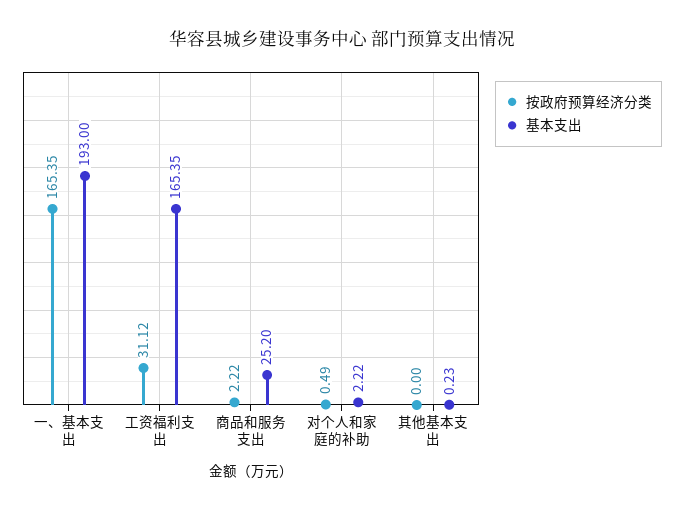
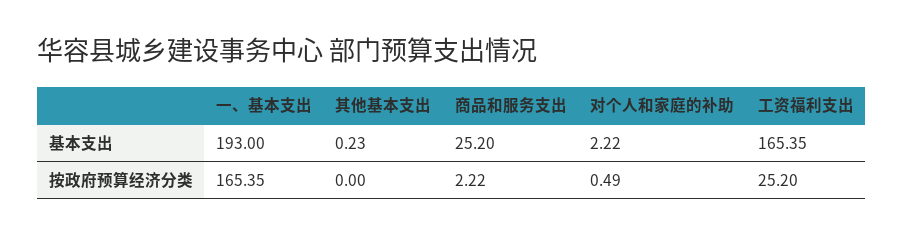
  {
    "按政府预算经济分类": {
      "一、基本支出": 165.35,
-     "工资福利支出": 31.12,
+     "工资福利支出": 25.2,
      "商品和服务支出": 2.22,
      "对个人和家庭的补助": 0.49,
      "其他基本支出": 0
    },
    "基本支出": {
      "一、基本支出": 193,
      "工资福利支出": 165.35,
      "商品和服务支出": 25.2,
      "对个人和家庭的补助": 2.22,
      "其他基本支出": 0.23
    }
  }

